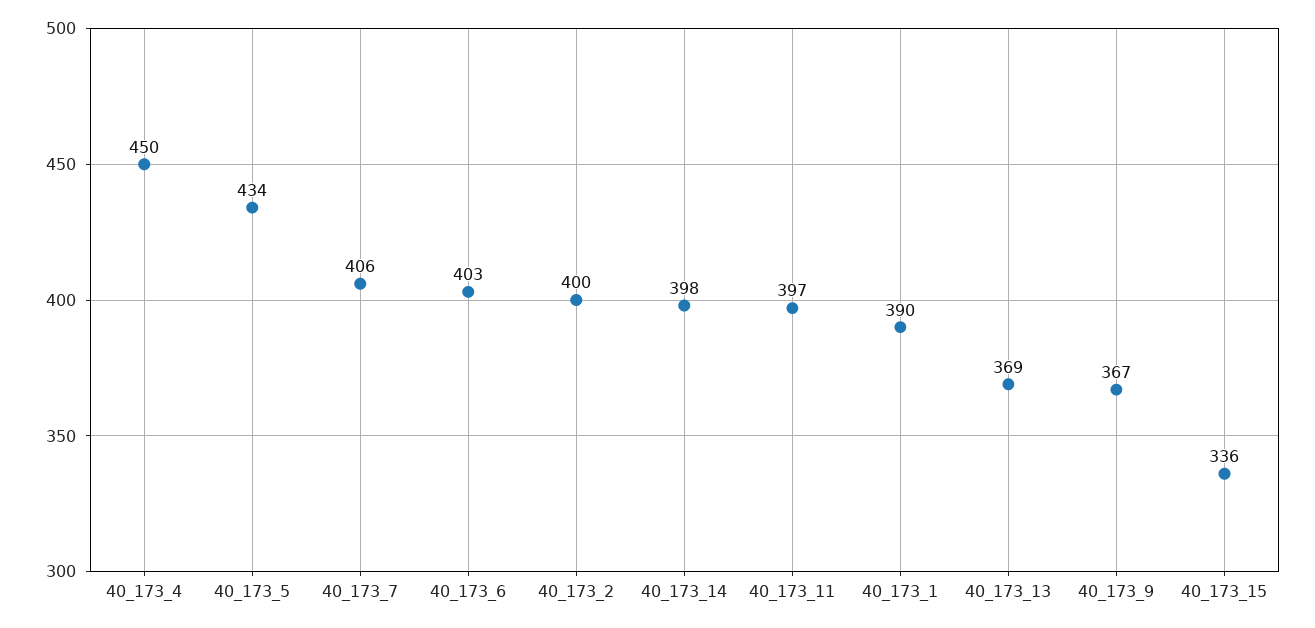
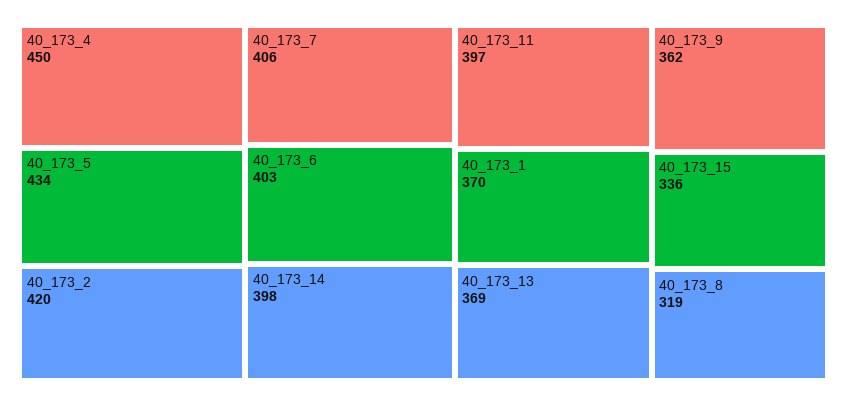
  {
    "40_173_4": 450,
    "40_173_5": 434,
    "40_173_7": 406,
    "40_173_6": 403,
-   "40_173_2": 400,
+   "40_173_2": 420,
    "40_173_14": 398,
    "40_173_11": 397,
-   "40_173_1": 390,
+   "40_173_1": 370,
    "40_173_13": 369,
-   "40_173_9": 367,
+   "40_173_9": 362,
-   "40_173_15": 336
+   "40_173_15": 336,
+   "40_173_8": 319
  }

